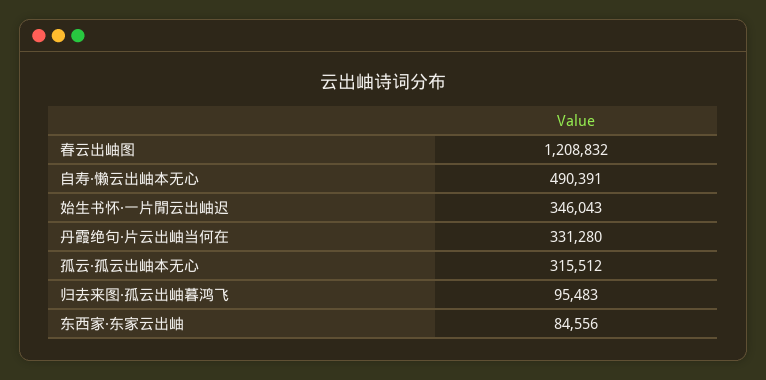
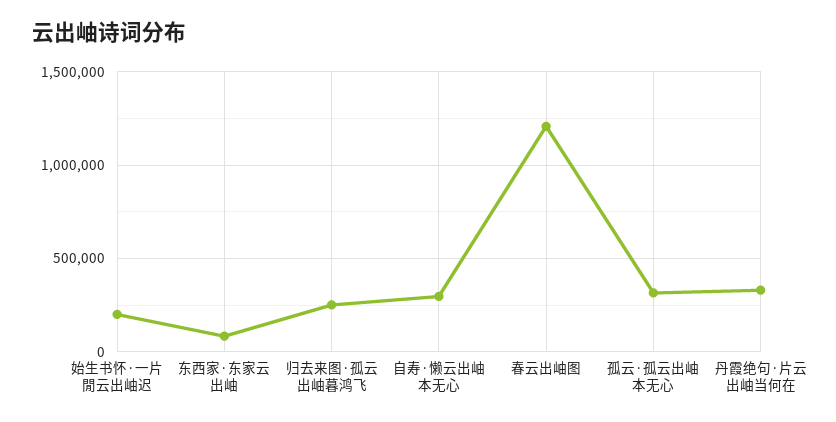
  {
    "春云出岫图": 1208832,
-   "自寿·懒云出岫本无心": 490391,
+   "自寿·懒云出岫本无心": 300000,
-   "始生书怀·一片閒云出岫迟": 346043,
+   "始生书怀·一片閒云出岫迟": 200000,
    "丹霞绝句·片云出岫当何在": 331280,
    "孤云·孤云出岫本无心": 315512,
-   "归去来图·孤云出岫暮鸿飞": 95483,
+   "归去来图·孤云出岫暮鸿飞": 250000,
    "东西家·东家云出岫": 84556
  }

